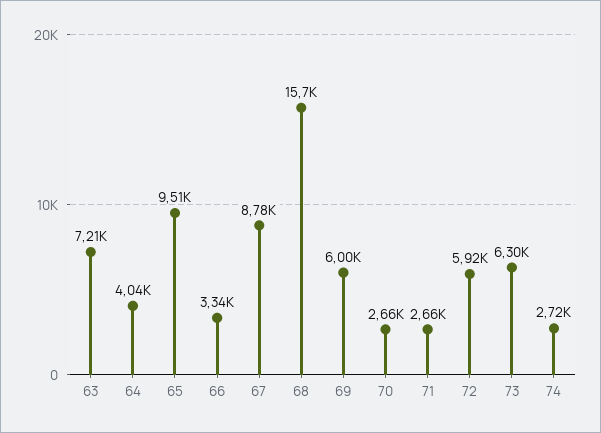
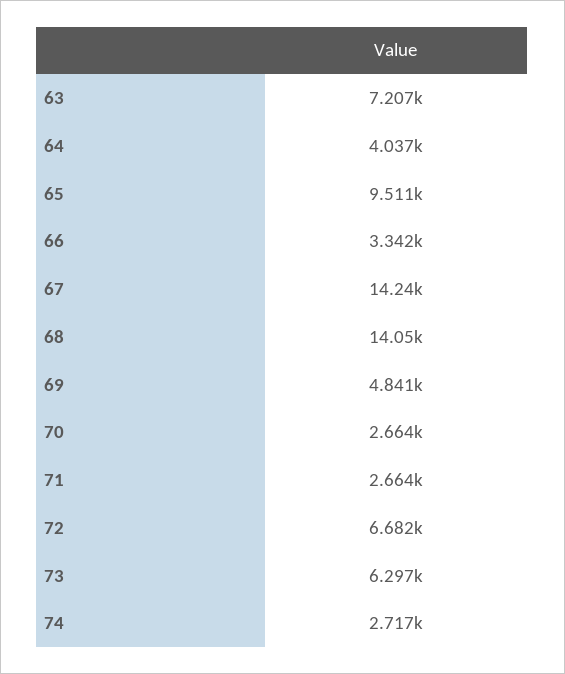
  {
    "63": 7207,
    "64": 4037,
    "65": 9511,
    "66": 3342,
-   "67": 8780,
+   "67": 14240,
-   "68": 15700,
+   "68": 14050,
-   "69": 6000,
+   "69": 4841,
    "70": 2664,
    "71": 2664,
-   "72": 5920,
+   "72": 6682,
    "73": 6297,
    "74": 2717
  }

